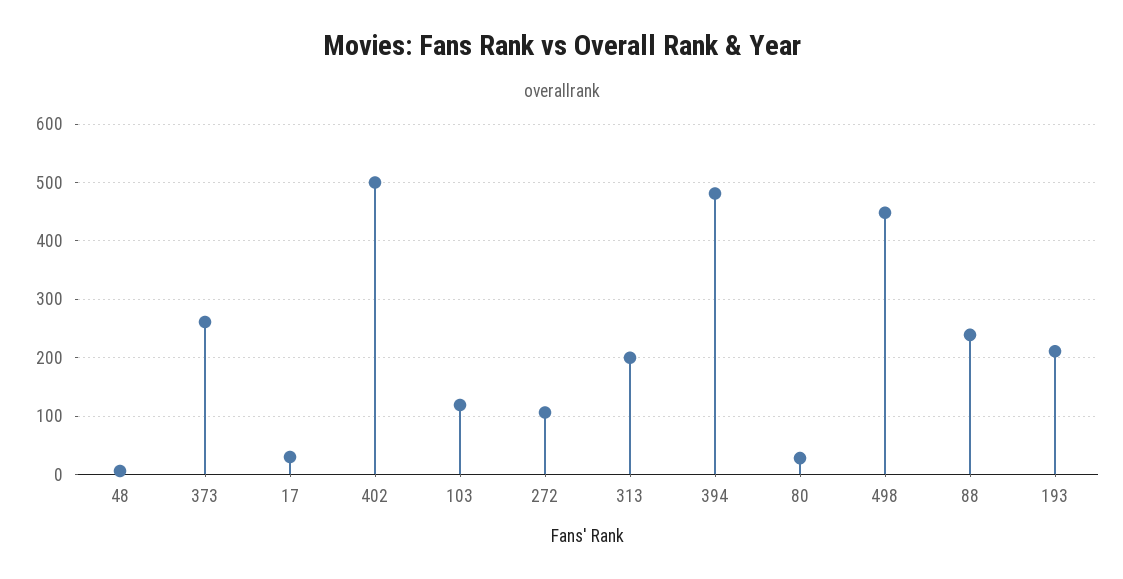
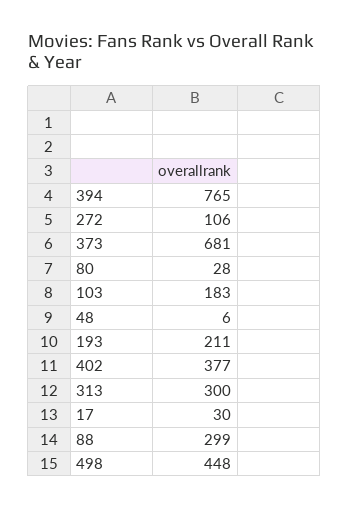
  {
    "48": 6,
-   "373": 260,
+   "373": 681,
    "17": 30,
-   "402": 500,
+   "402": 377,
-   "103": 120,
+   "103": 183,
    "272": 106,
-   "313": 200,
+   "313": 300,
-   "394": 480,
+   "394": 765,
    "80": 28,
    "498": 448,
-   "88": 240,
+   "88": 299,
    "193": 211
  }

